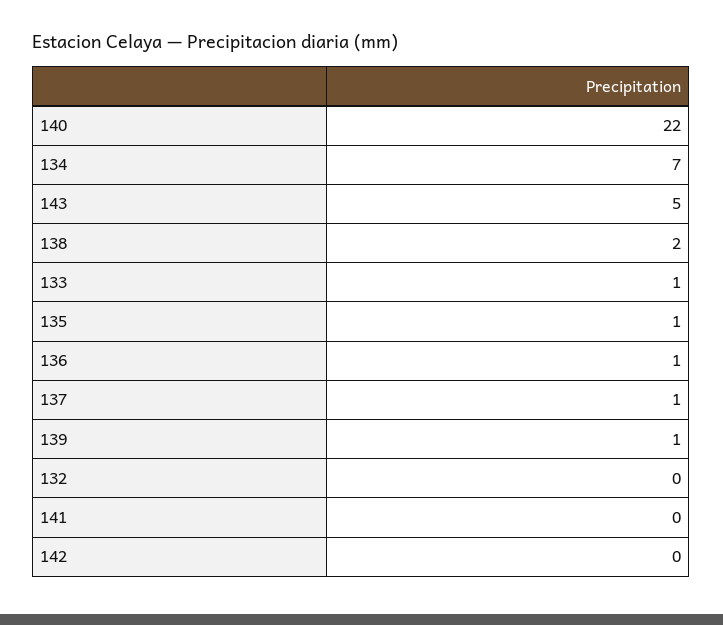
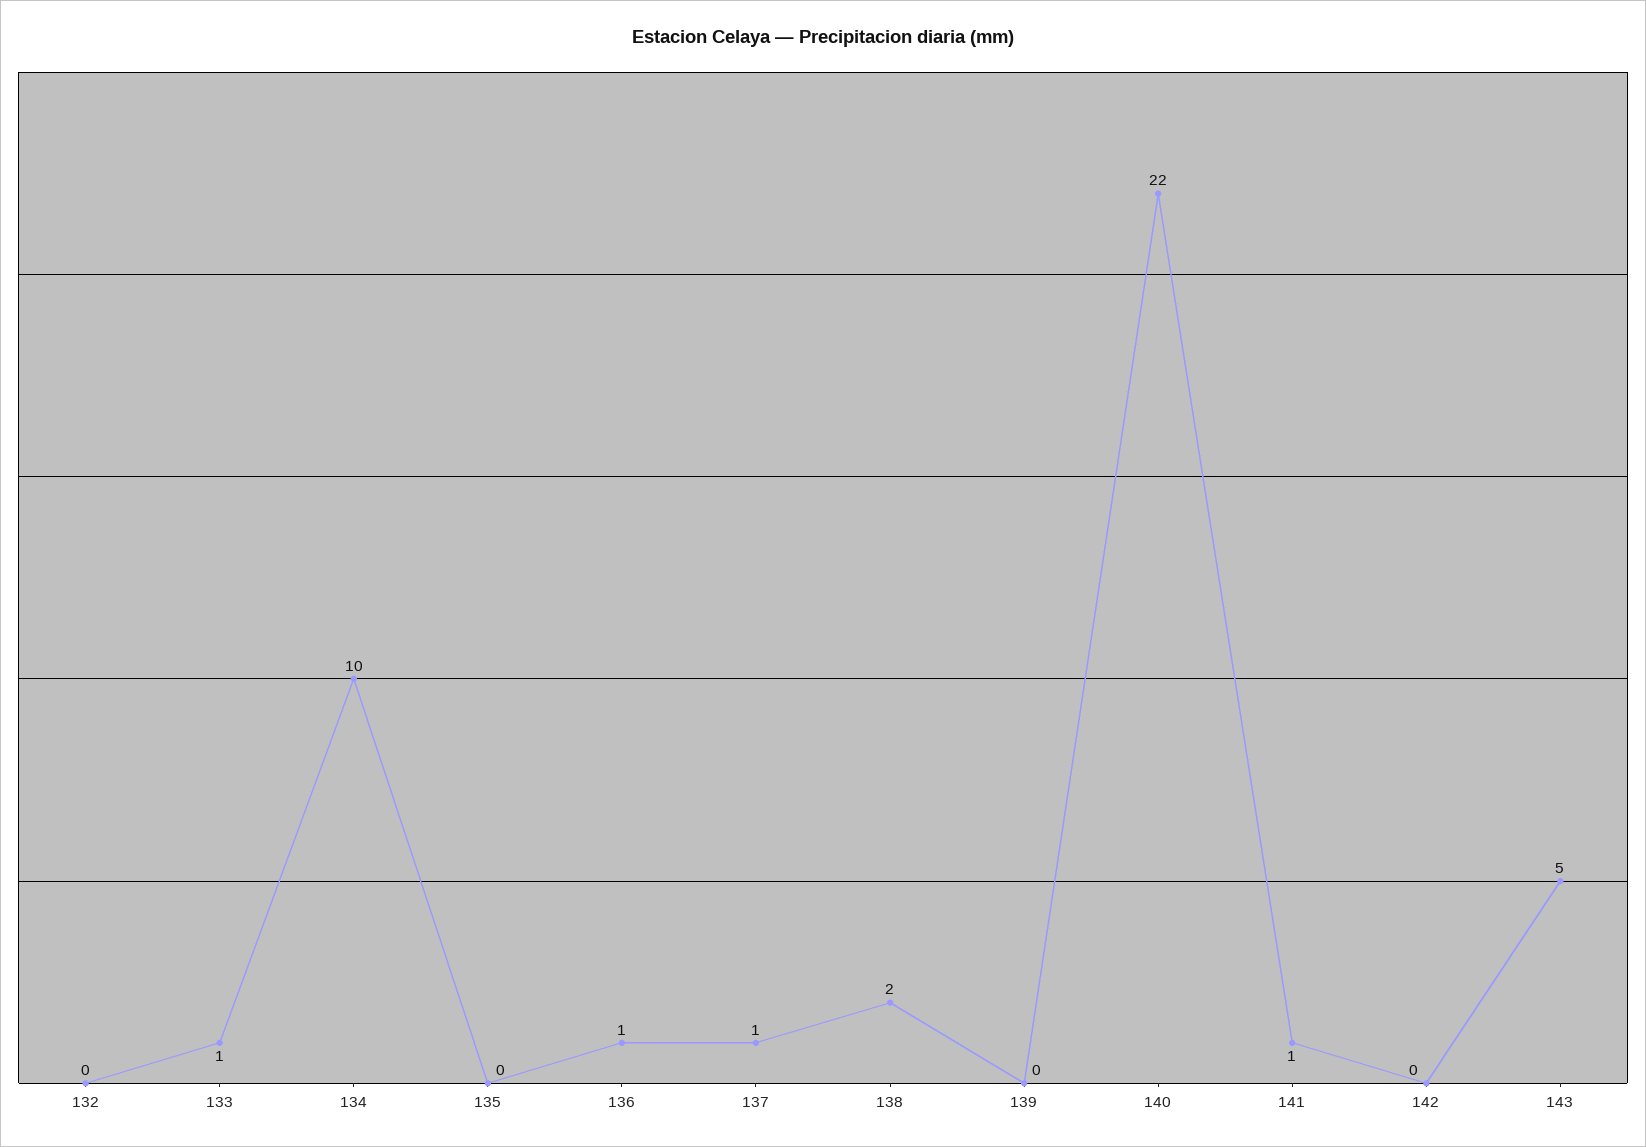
  {
    "140": 22,
-   "134": 7,
+   "134": 10,
    "143": 5,
    "138": 2,
    "133": 1,
-   "135": 1,
+   "135": 0,
    "136": 1,
    "137": 1,
-   "139": 1,
+   "139": 0,
    "132": 0,
-   "141": 0,
+   "141": 1,
    "142": 0
  }

